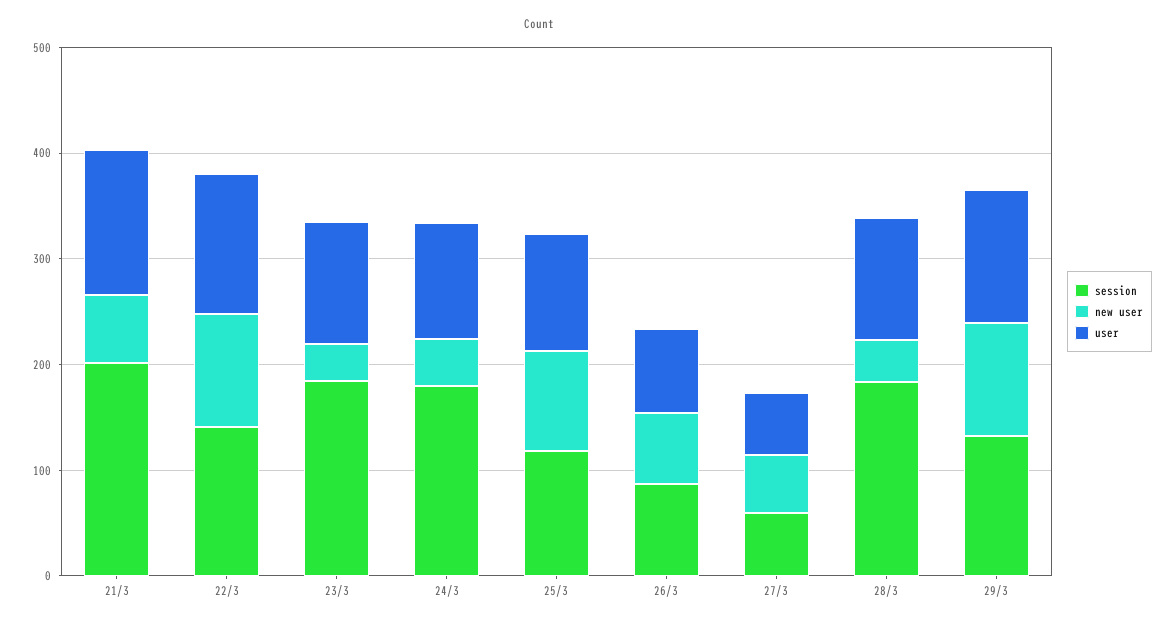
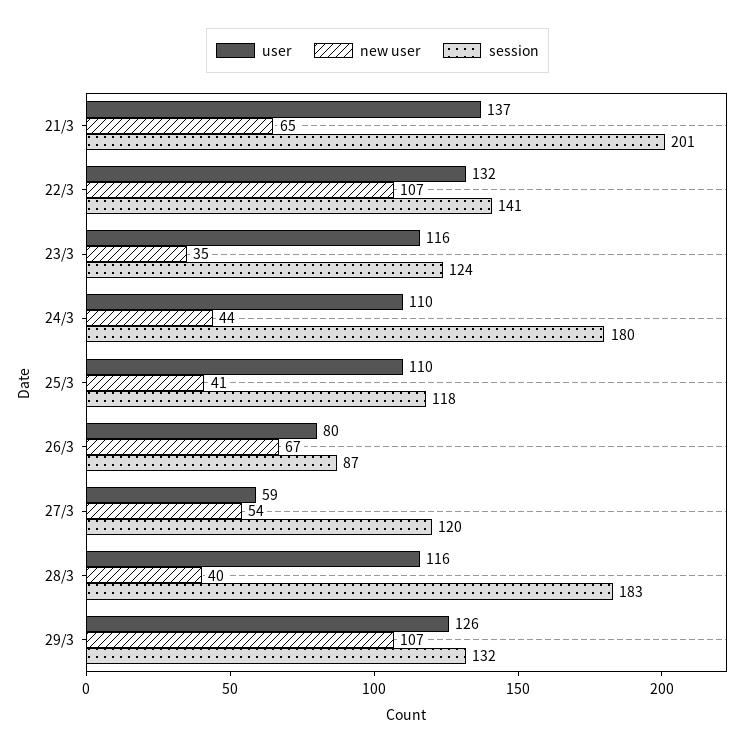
  {
    "session": {
      "21/3": 201,
      "22/3": 141,
-     "23/3": 180,
+     "23/3": 124,
      "24/3": 180,
      "25/3": 118,
      "26/3": 87,
-     "27/3": 60,
+     "27/3": 120,
      "28/3": 183,
      "29/3": 132
    },
    "new user": {
      "21/3": 65,
      "22/3": 107,
      "23/3": 35,
      "24/3": 44,
-     "25/3": 100,
+     "25/3": 41,
      "26/3": 67,
      "27/3": 54,
      "28/3": 40,
      "29/3": 107
    },
    "user": {
      "21/3": 137,
      "22/3": 132,
      "23/3": 116,
      "24/3": 110,
      "25/3": 110,
      "26/3": 80,
      "27/3": 59,
      "28/3": 116,
      "29/3": 126
    }
  }

